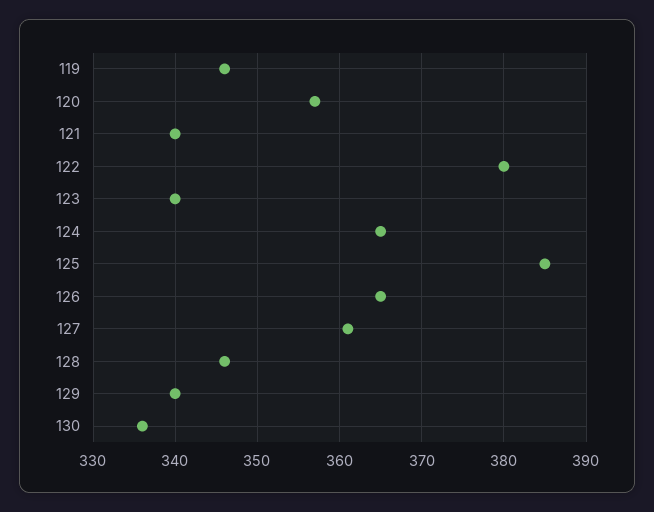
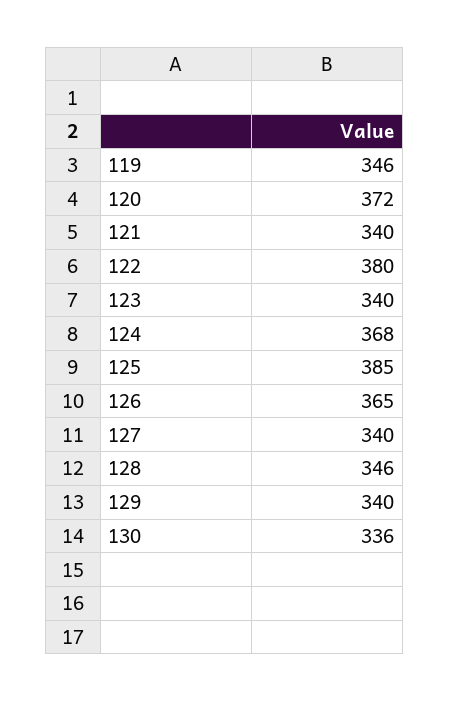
  {
    "119": 346,
-   "120": 357,
+   "120": 372,
    "121": 340,
    "122": 380,
    "123": 340,
-   "124": 365,
+   "124": 368,
    "125": 385,
    "126": 365,
-   "127": 361,
+   "127": 340,
    "128": 346,
    "129": 340,
    "130": 336
  }

